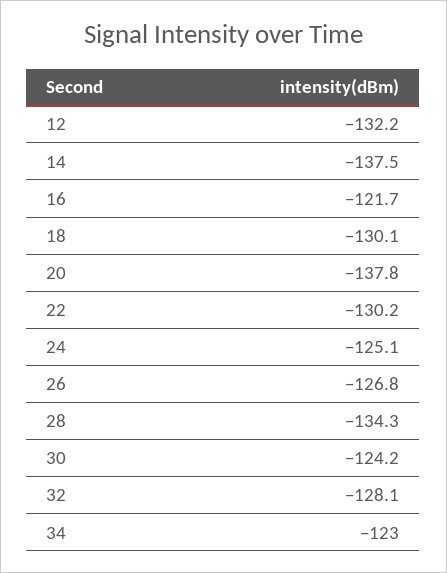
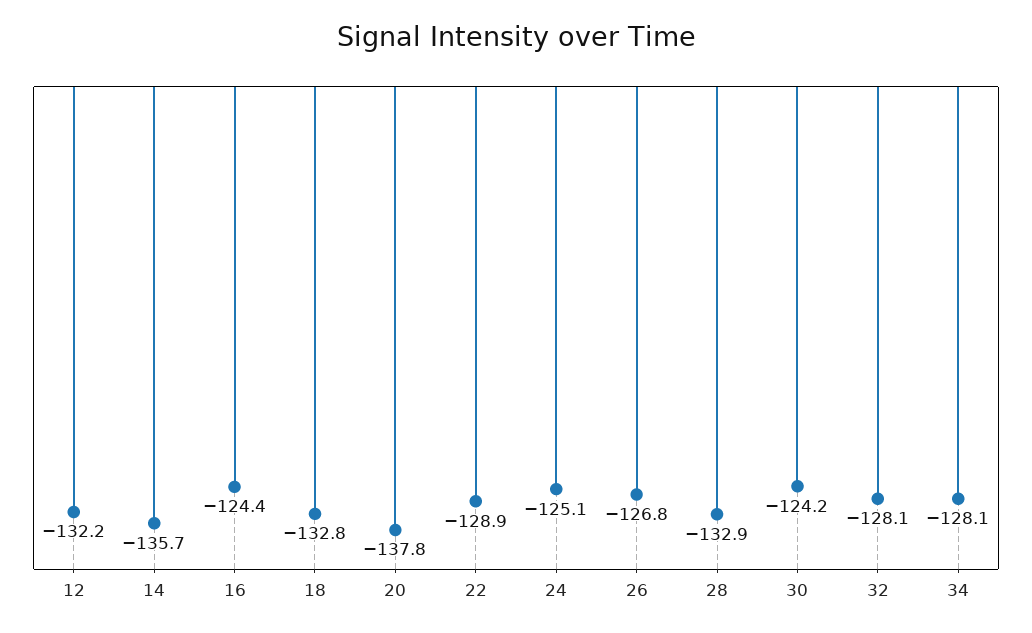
  {
    "12": -132.2,
-   "14": -137.5,
+   "14": -135.7,
-   "16": -121.7,
+   "16": -124.4,
-   "18": -130.1,
+   "18": -132.8,
    "20": -137.8,
-   "22": -130.2,
+   "22": -128.9,
    "24": -125.1,
    "26": -126.8,
-   "28": -134.3,
+   "28": -132.9,
    "30": -124.2,
    "32": -128.1,
-   "34": -123
+   "34": -128.1
  }

